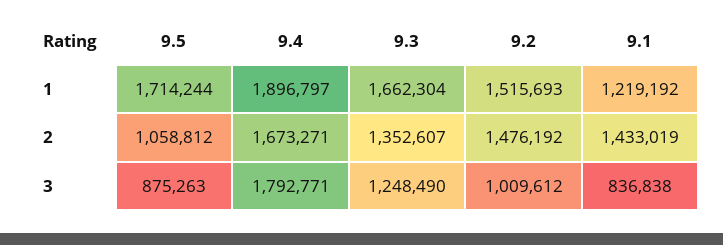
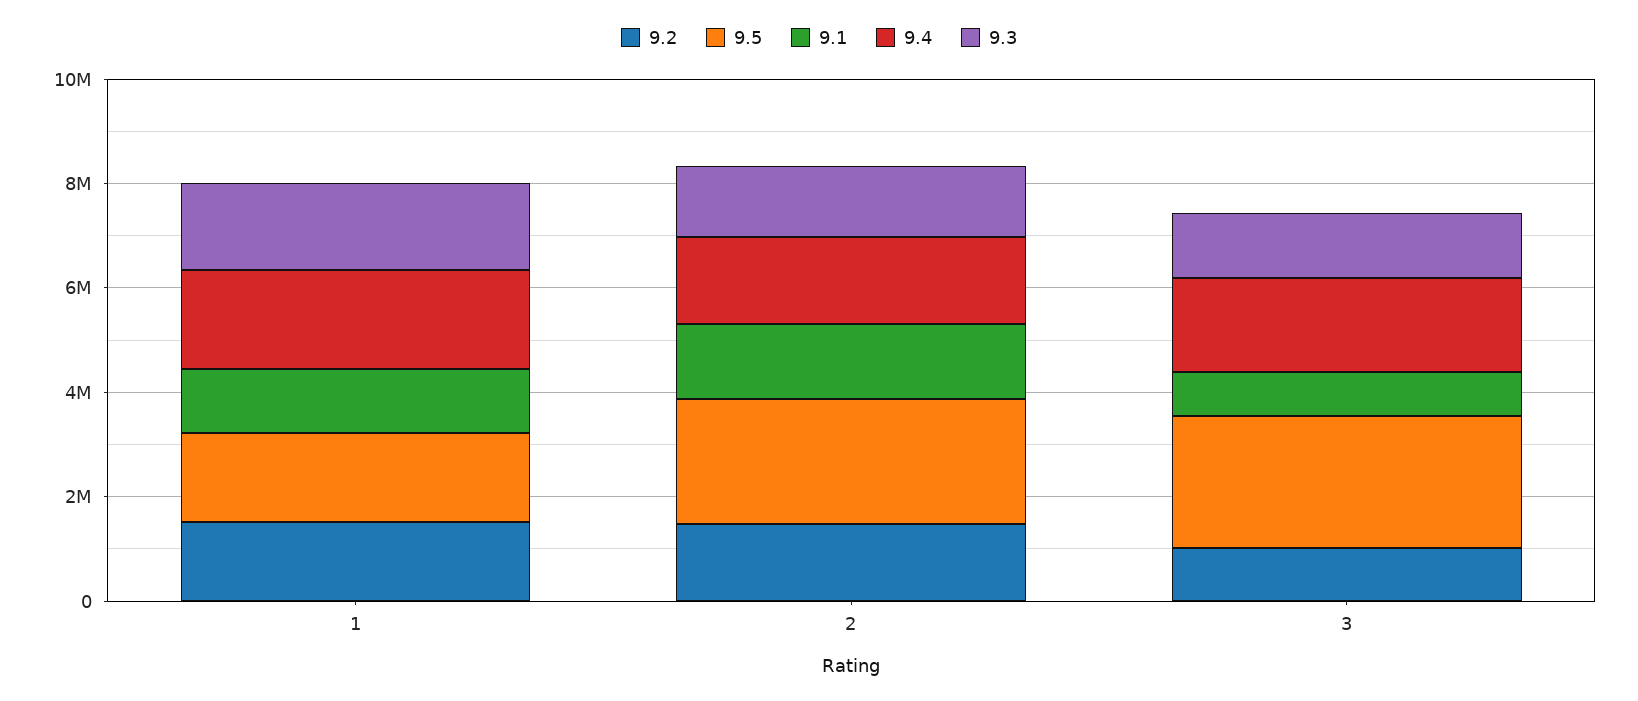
  {
    "9.5": {
      "1": 1714244,
-     "2": 1058812,
+     "2": 2500000,
-     "3": 875263
+     "3": 2500000
    },
    "9.4": {
      "1": 1896797,
      "2": 1673271,
      "3": 1792771
    },
    "9.3": {
      "1": 1662304,
      "2": 1352607,
      "3": 1248490
    },
    "9.2": {
      "1": 1515693,
      "2": 1476192,
      "3": 1009612
    },
    "9.1": {
      "1": 1219192,
      "2": 1433019,
      "3": 836838
    }
  }

